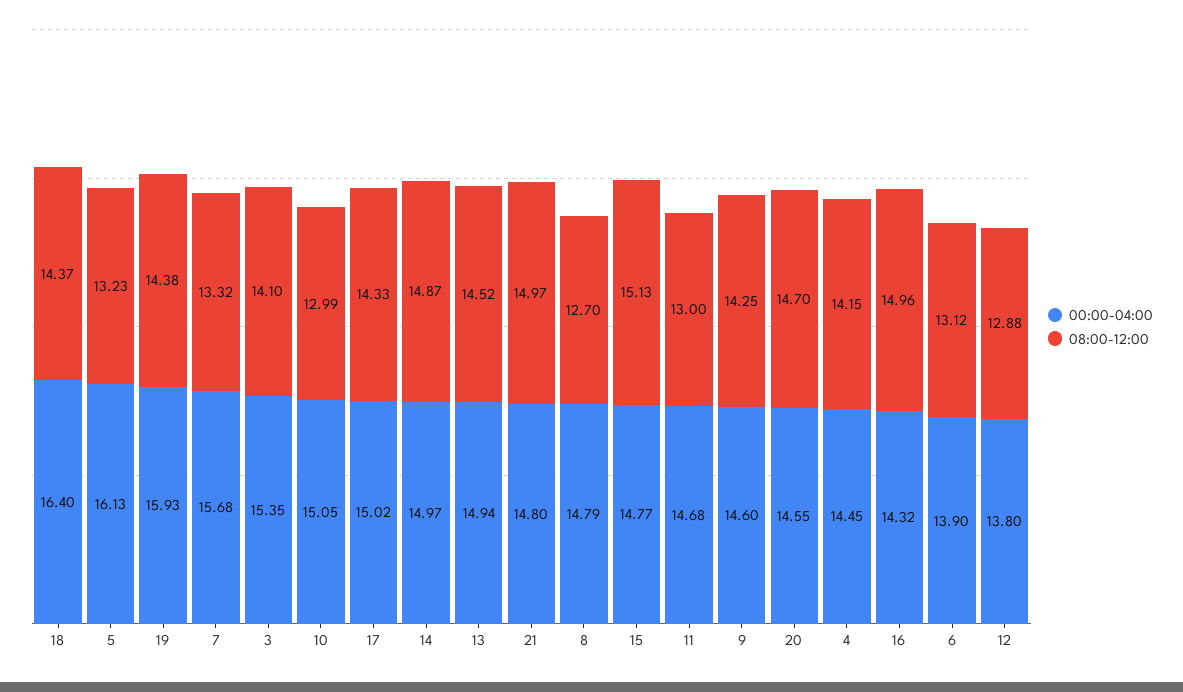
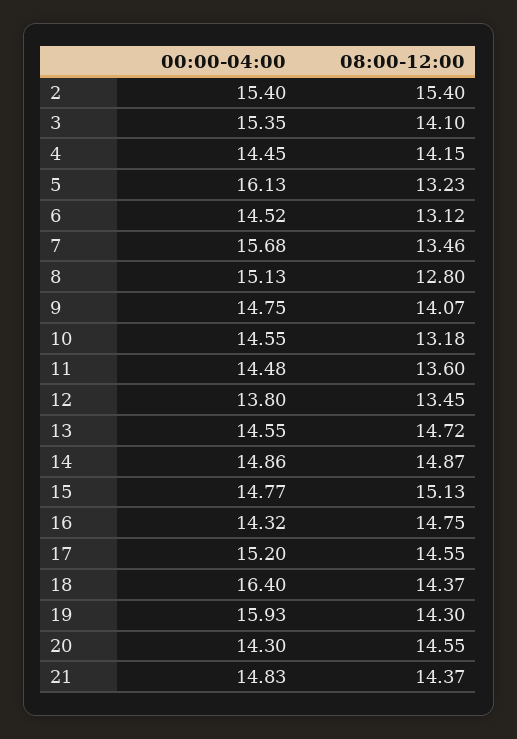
  {
    "00:00-04:00": {
      "18": 16.4,
      "5": 16.13,
      "19": 15.93,
      "7": 15.68,
      "3": 15.35,
-     "10": 15.05,
+     "10": 14.55,
-     "17": 15.02,
+     "17": 15.2,
-     "14": 14.97,
+     "14": 14.86,
-     "13": 14.94,
+     "13": 14.55,
-     "21": 14.8,
+     "21": 14.83,
-     "8": 14.79,
+     "8": 15.13,
      "15": 14.77,
-     "11": 14.68,
+     "11": 14.48,
-     "9": 14.6,
+     "9": 14.75,
-     "20": 14.55,
+     "20": 14.3,
      "4": 14.45,
      "16": 14.32,
-     "6": 13.9,
+     "6": 14.52,
-     "12": 13.8
+     "12": 13.8,
+     "2": 15.4
    },
    "08:00-12:00": {
      "18": 14.37,
      "5": 13.23,
-     "19": 14.38,
+     "19": 14.3,
-     "7": 13.32,
+     "7": 13.46,
      "3": 14.1,
-     "10": 12.99,
+     "10": 13.18,
-     "17": 14.33,
+     "17": 14.55,
      "14": 14.87,
-     "13": 14.52,
+     "13": 14.72,
-     "21": 14.97,
+     "21": 14.37,
-     "8": 12.7,
+     "8": 12.8,
      "15": 15.13,
-     "11": 13,
+     "11": 13.6,
-     "9": 14.25,
+     "9": 14.07,
-     "20": 14.7,
+     "20": 14.55,
      "4": 14.15,
-     "16": 14.96,
+     "16": 14.75,
      "6": 13.12,
-     "12": 12.88
+     "12": 13.45,
+     "2": 15.4
    }
  }

